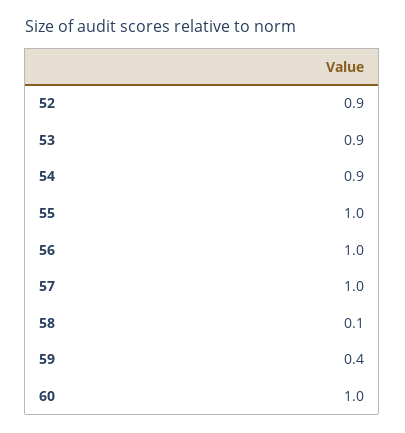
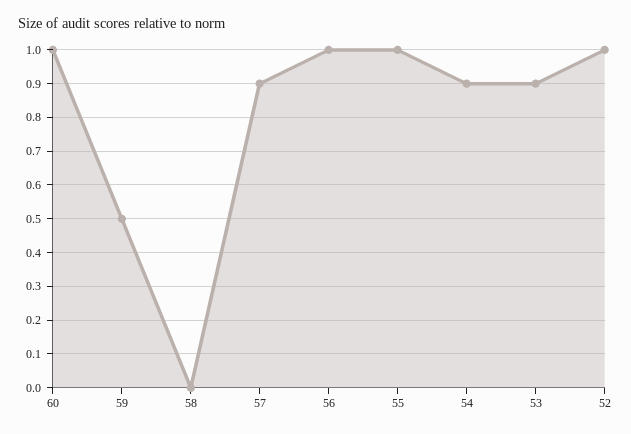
  {
-   "52": 0.9,
+   "52": 1,
    "53": 0.9,
    "54": 0.9,
    "55": 1,
    "56": 1,
-   "57": 1,
+   "57": 0.9,
-   "58": 0.1,
+   "58": 0,
-   "59": 0.4,
+   "59": 0.5,
    "60": 1
  }

